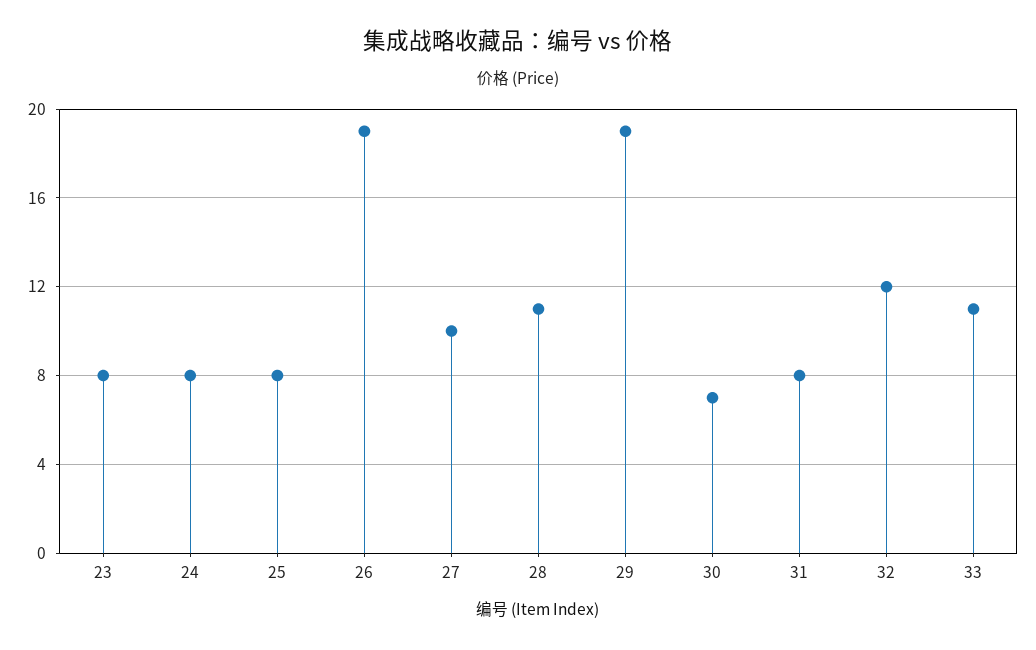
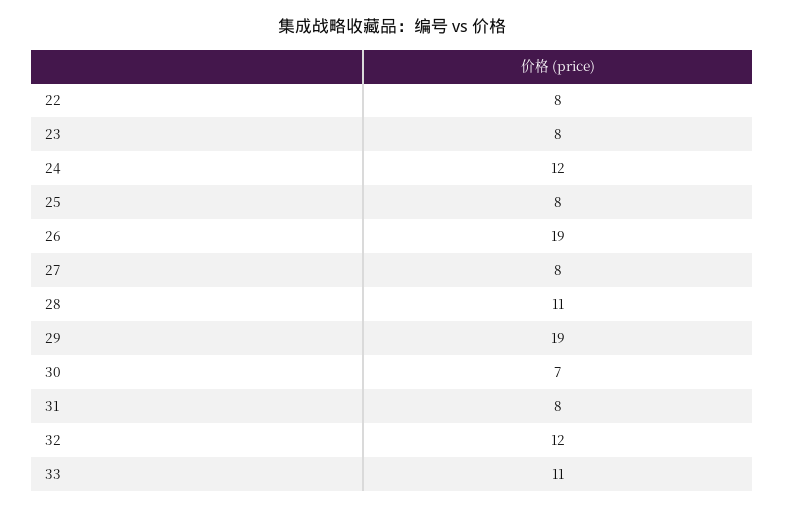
  {
    "23": 8,
-   "24": 8,
+   "24": 12,
    "25": 8,
    "26": 19,
-   "27": 10,
+   "27": 8,
    "28": 11,
    "29": 19,
    "30": 7,
    "31": 8,
    "32": 12,
-   "33": 11
+   "33": 11,
+   "22": 8
  }

